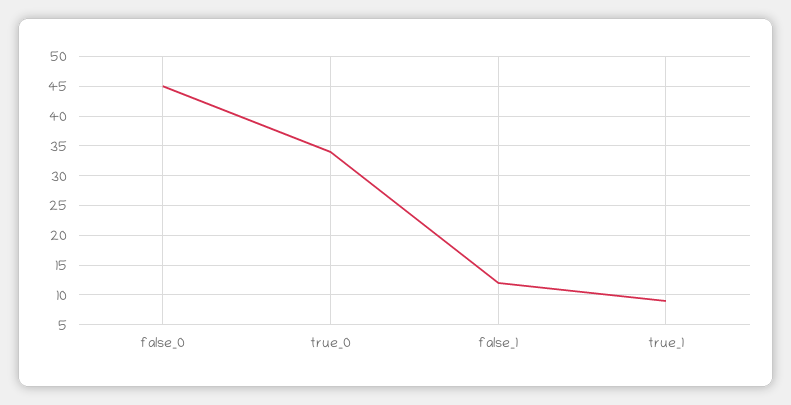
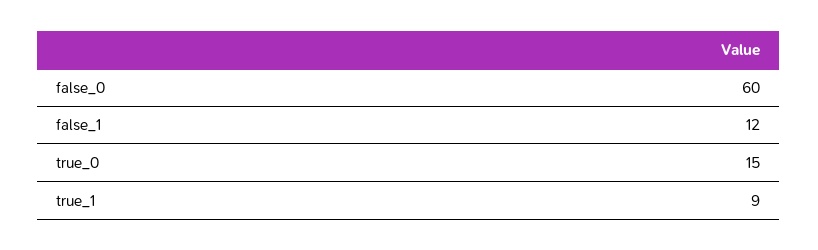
  {
-   "false_0": 45,
+   "false_0": 60,
-   "true_0": 35,
+   "true_0": 15,
    "false_1": 12,
    "true_1": 9
  }

